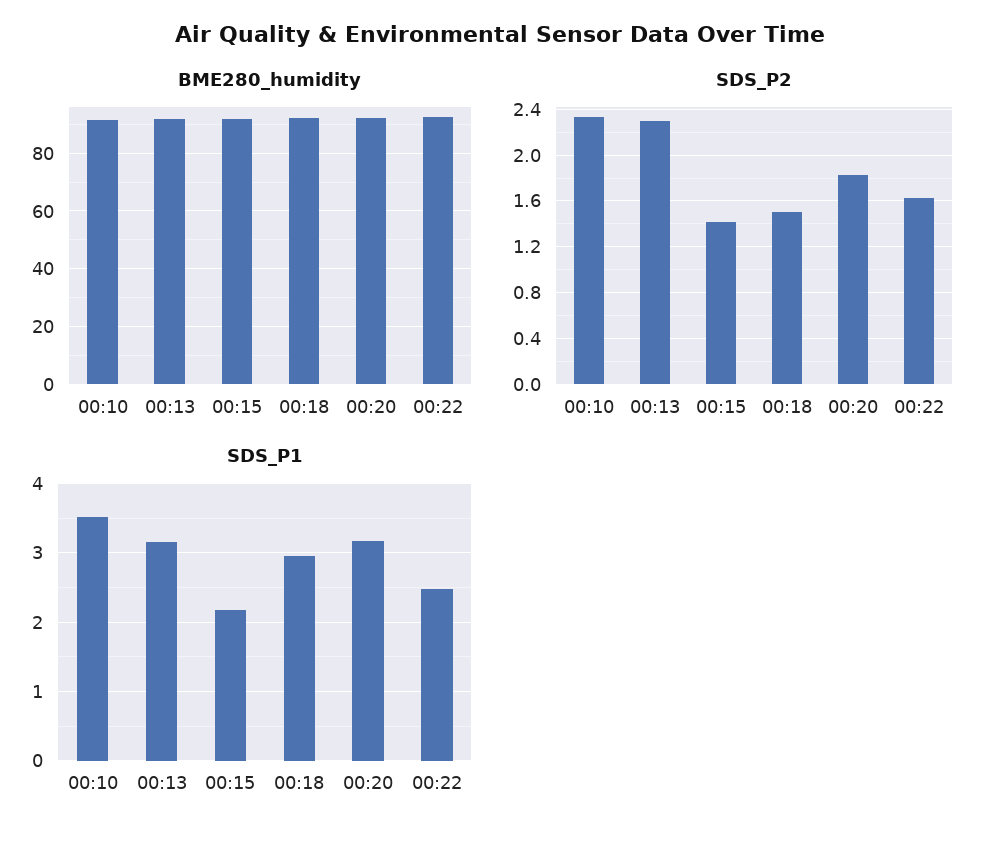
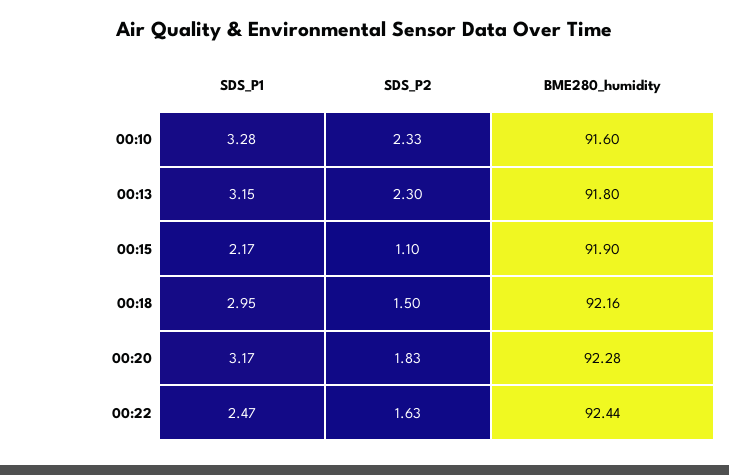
  {
    "BME280_humidity": {
      "00:10": 91.6,
      "00:13": 91.8,
      "00:15": 91.9,
      "00:18": 92.16,
      "00:20": 92.28,
      "00:22": 92.44
    },
    "SDS_P2": {
      "00:10": 2.33,
      "00:13": 2.3,
-     "00:15": 1.4,
+     "00:15": 1.1,
      "00:18": 1.5,
      "00:20": 1.83,
      "00:22": 1.63
    },
    "SDS_P1": {
-     "00:10": 3.5,
+     "00:10": 3.28,
      "00:13": 3.15,
      "00:15": 2.17,
      "00:18": 2.95,
      "00:20": 3.17,
      "00:22": 2.47
    }
  }

